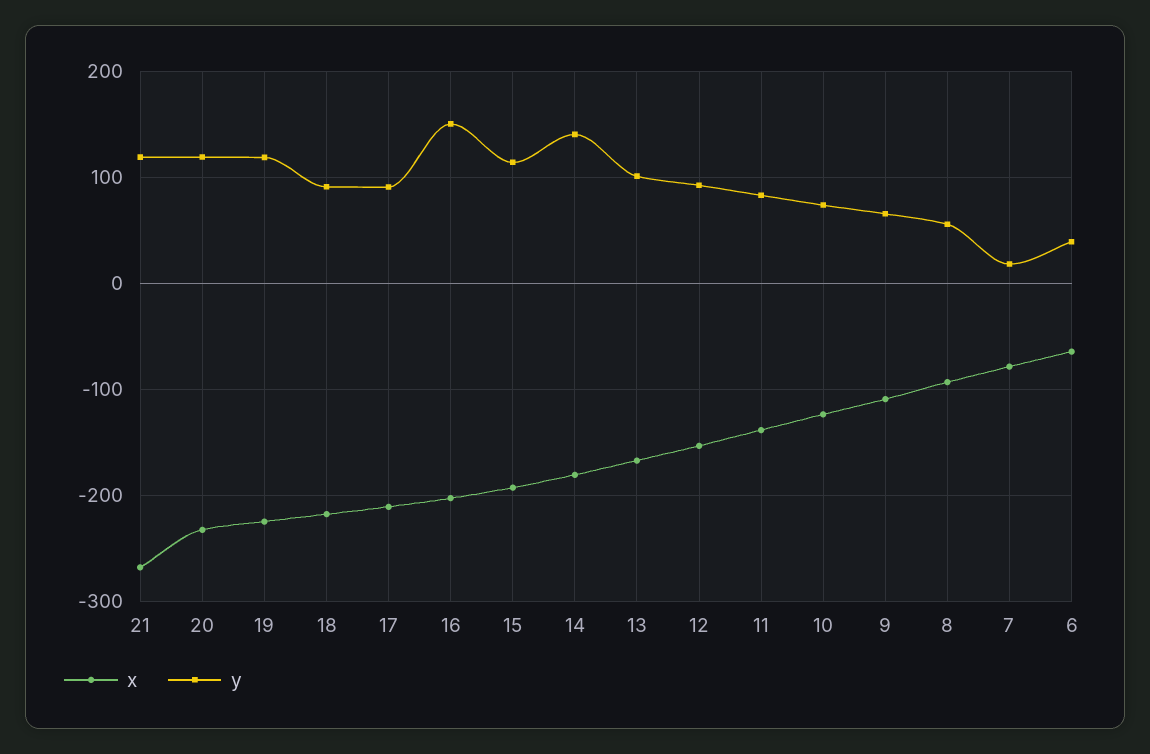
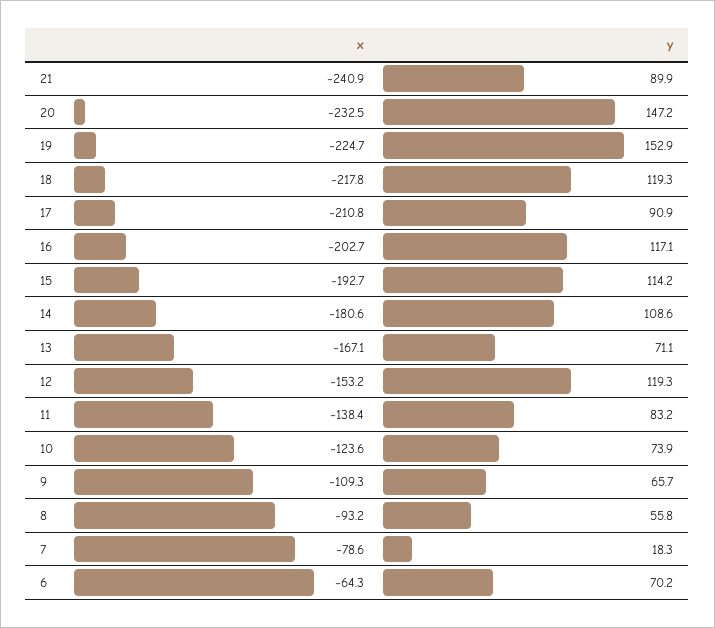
  {
    "x": {
-     "21": -270,
+     "21": -240.9,
      "20": -232.5,
      "19": -224.7,
      "18": -217.8,
      "17": -210.8,
      "16": -202.7,
      "15": -192.7,
      "14": -180.6,
      "13": -167.1,
      "12": -153.2,
      "11": -138.4,
      "10": -123.6,
      "9": -109.3,
      "8": -93.2,
      "7": -78.6,
      "6": -64.3
    },
    "y": {
-     "21": 120,
+     "21": 89.9,
-     "20": 120,
+     "20": 147.2,
-     "19": 120,
+     "19": 152.9,
-     "18": 90,
+     "18": 119.3,
      "17": 90.9,
-     "16": 150,
+     "16": 117.1,
      "15": 114.2,
-     "14": 140,
+     "14": 108.6,
-     "13": 100,
+     "13": 71.1,
-     "12": 90,
+     "12": 119.3,
      "11": 83.2,
      "10": 73.9,
      "9": 65.7,
      "8": 55.8,
      "7": 18.3,
-     "6": 40
+     "6": 70.2
    }
  }

